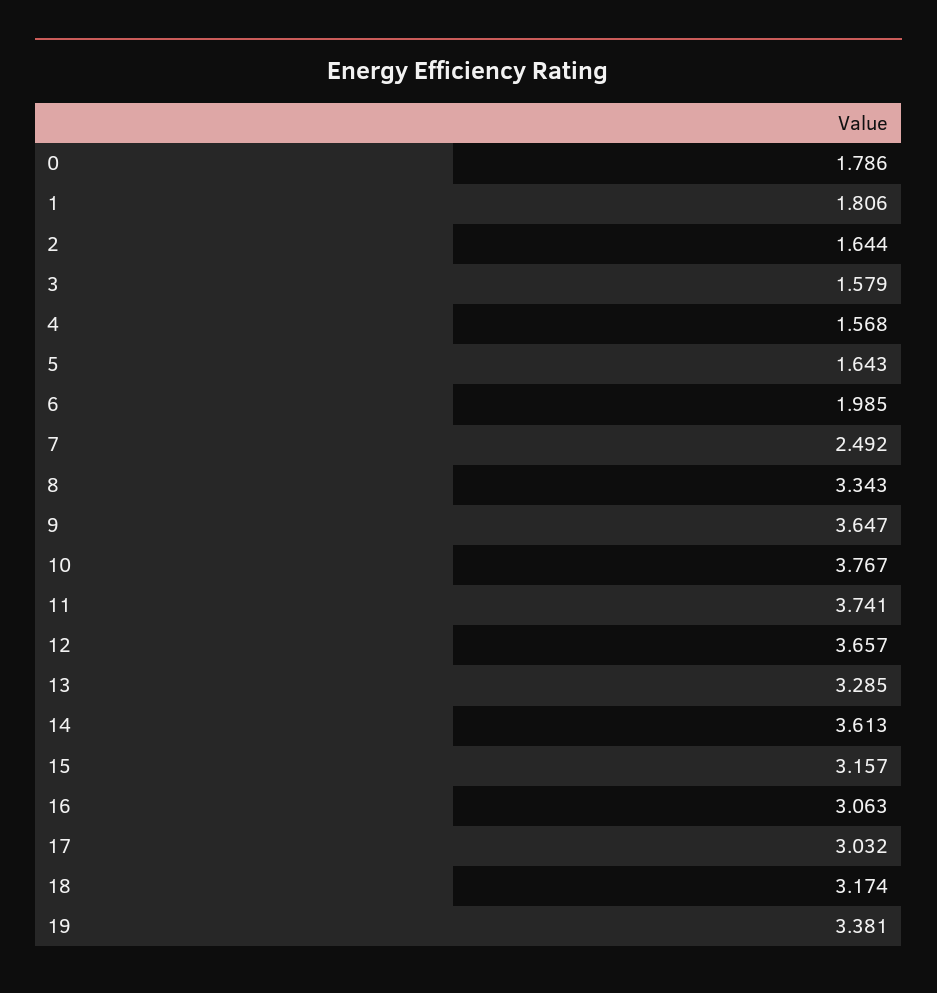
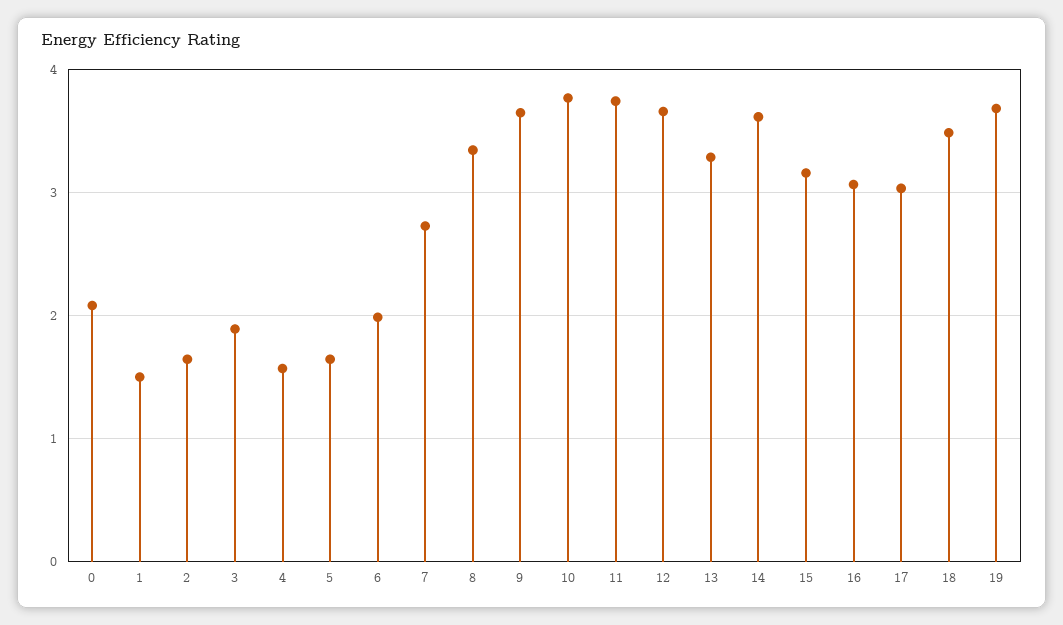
  {
-   "0": 1.786,
+   "0": 2.1,
-   "1": 1.806,
+   "1": 1.5,
    "2": 1.644,
-   "3": 1.579,
+   "3": 1.9,
    "4": 1.568,
    "5": 1.643,
    "6": 1.985,
-   "7": 2.492,
+   "7": 2.7,
    "8": 3.343,
    "9": 3.647,
    "10": 3.767,
    "11": 3.741,
    "12": 3.657,
    "13": 3.285,
    "14": 3.613,
    "15": 3.157,
    "16": 3.063,
    "17": 3.032,
-   "18": 3.174,
+   "18": 3.5,
-   "19": 3.381
+   "19": 3.7
  }

